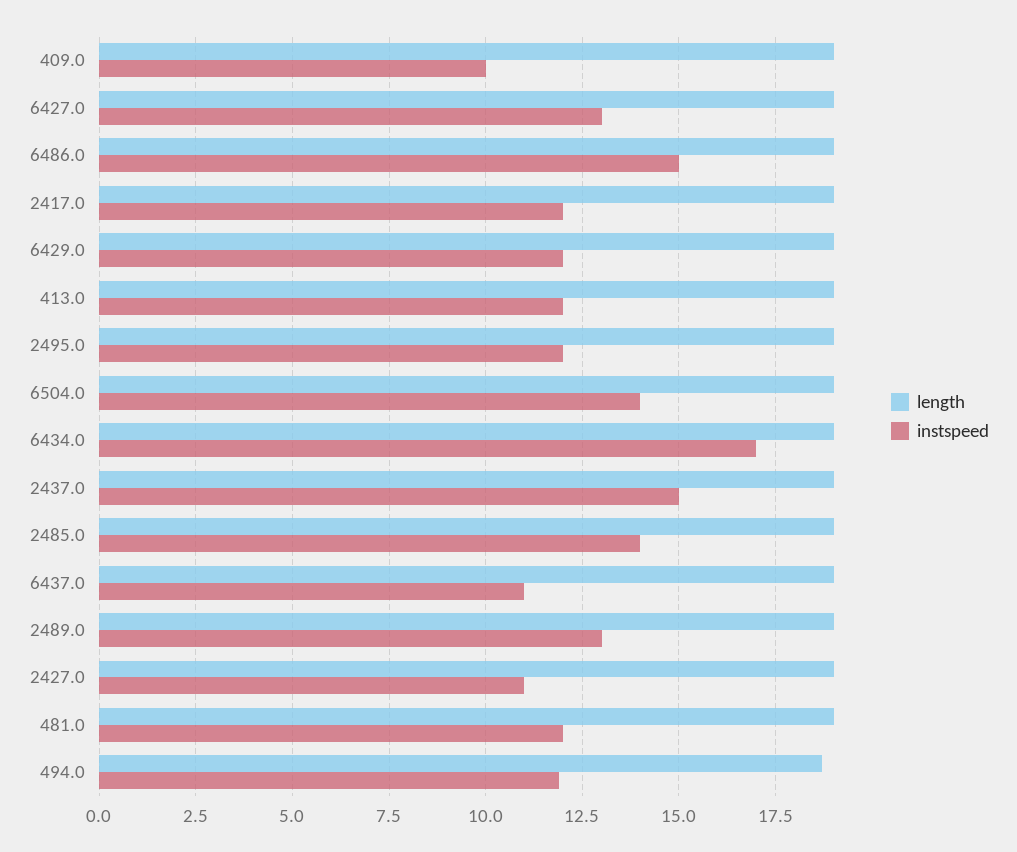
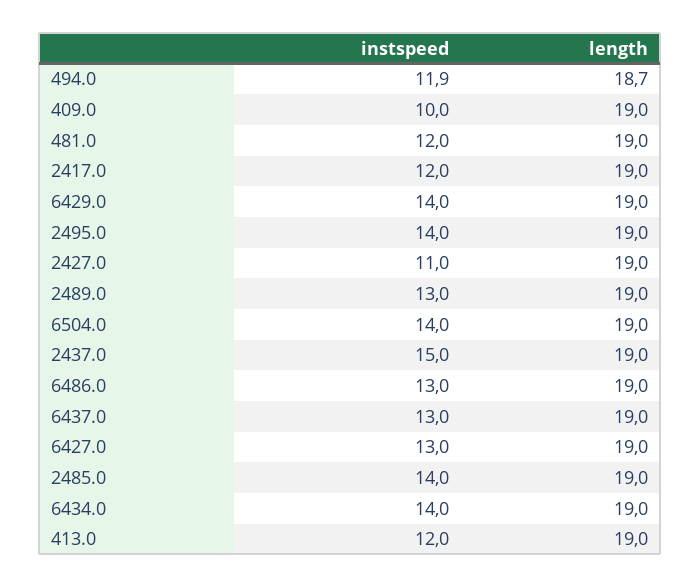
  {
    "length": {
      "409.0": 19,
      "6427.0": 19,
      "6486.0": 19,
      "2417.0": 19,
      "6429.0": 19,
      "413.0": 19,
      "2495.0": 19,
      "6504.0": 19,
      "6434.0": 19,
      "2437.0": 19,
      "2485.0": 19,
      "6437.0": 19,
      "2489.0": 19,
      "2427.0": 19,
      "481.0": 19,
      "494.0": 18.7
    },
    "instspeed": {
      "409.0": 10,
      "6427.0": 13,
-     "6486.0": 15,
+     "6486.0": 13,
      "2417.0": 12,
-     "6429.0": 12,
+     "6429.0": 14,
      "413.0": 12,
-     "2495.0": 12,
+     "2495.0": 14,
      "6504.0": 14,
-     "6434.0": 17,
+     "6434.0": 14,
      "2437.0": 15,
      "2485.0": 14,
-     "6437.0": 11,
+     "6437.0": 13,
      "2489.0": 13,
      "2427.0": 11,
      "481.0": 12,
      "494.0": 11.9
    }
  }

